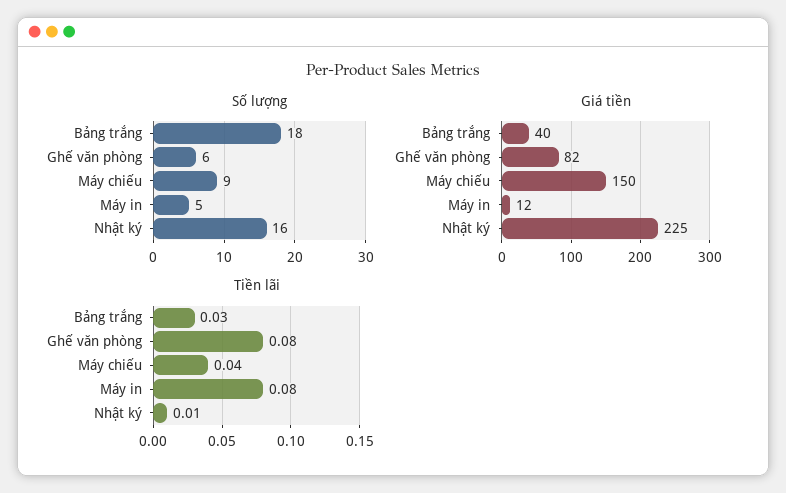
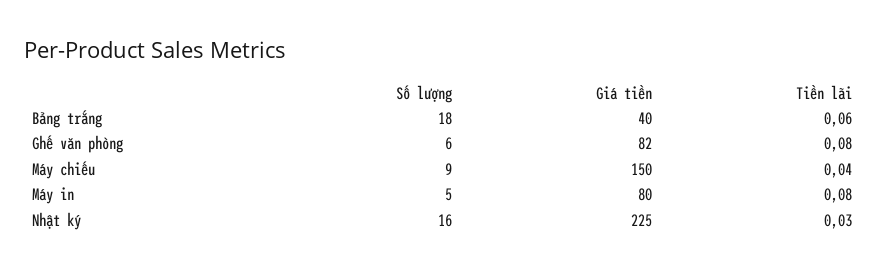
  {
    "Số lượng": {
      "Bảng trắng": 18,
      "Ghế văn phòng": 6,
      "Máy chiếu": 9,
      "Máy in": 5,
      "Nhật ký": 16
    },
    "Giá tiền": {
      "Bảng trắng": 40,
      "Ghế văn phòng": 82,
      "Máy chiếu": 150,
-     "Máy in": 12,
+     "Máy in": 80,
      "Nhật ký": 225
    },
    "Tiền lãi": {
-     "Bảng trắng": 0.03,
+     "Bảng trắng": 0.06,
      "Ghế văn phòng": 0.08,
      "Máy chiếu": 0.04,
      "Máy in": 0.08,
-     "Nhật ký": 0.01
+     "Nhật ký": 0.03
    }
  }

